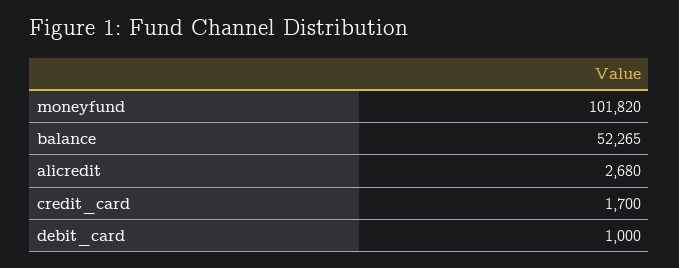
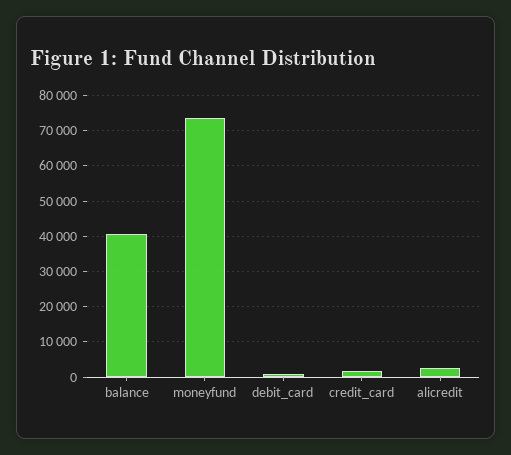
  {
-   "moneyfund": 101820,
+   "moneyfund": 74000,
-   "balance": 52265,
+   "balance": 40000,
    "alicredit": 2680,
    "credit_card": 1700,
    "debit_card": 1000
  }

